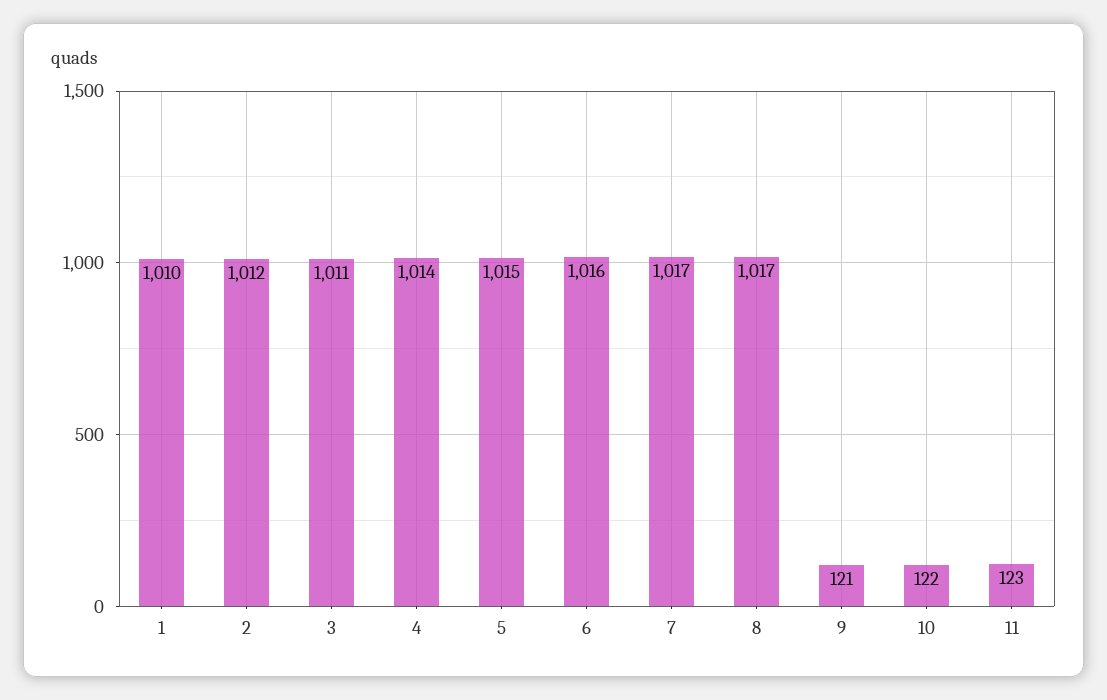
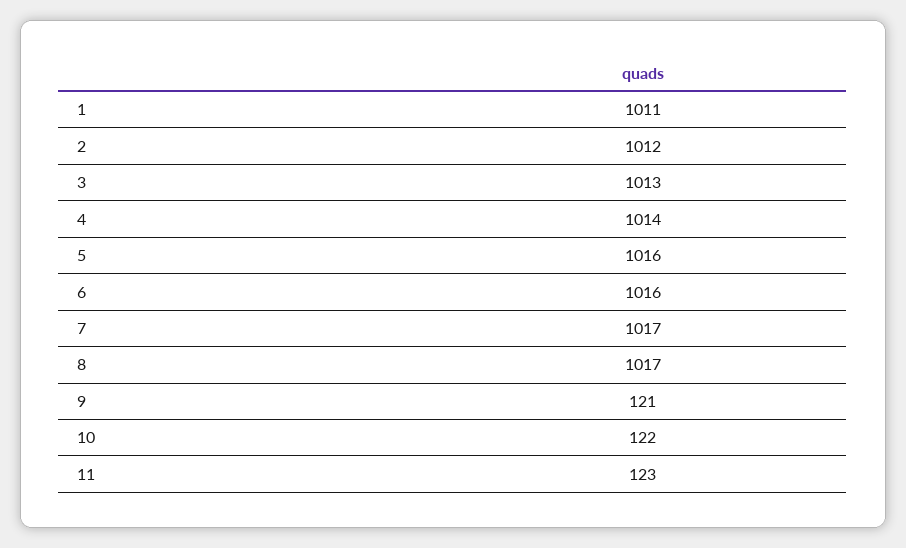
  {
-   "1": 1010,
+   "1": 1011,
    "2": 1012,
-   "3": 1011,
+   "3": 1013,
    "4": 1014,
-   "5": 1015,
+   "5": 1016,
    "6": 1016,
    "7": 1017,
    "8": 1017,
    "9": 121,
    "10": 122,
    "11": 123
  }

